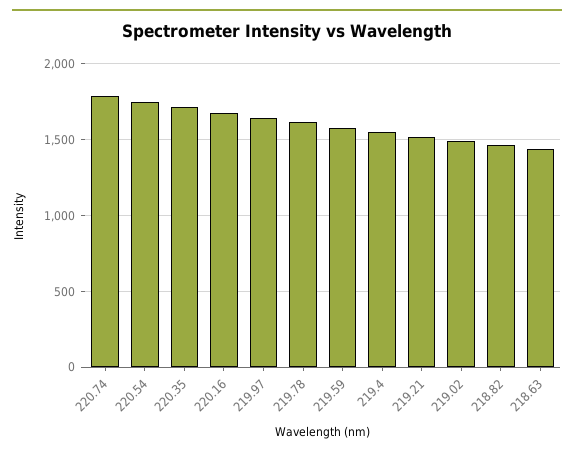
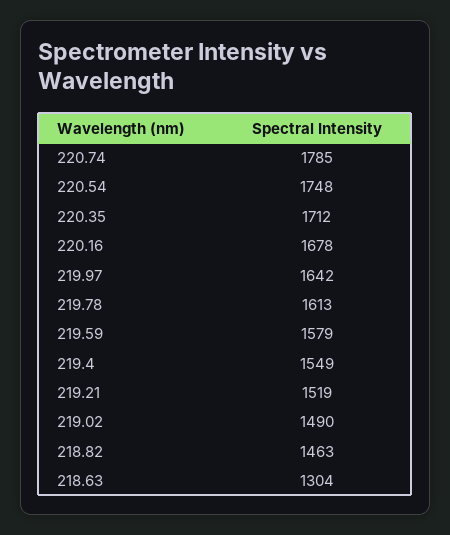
  {
    "220.74": 1785,
    "220.54": 1748,
    "220.35": 1712,
    "220.16": 1678,
    "219.97": 1642,
    "219.78": 1613,
    "219.59": 1579,
    "219.4": 1549,
    "219.21": 1519,
    "219.02": 1490,
    "218.82": 1463,
-   "218.63": 1450
+   "218.63": 1304
  }

